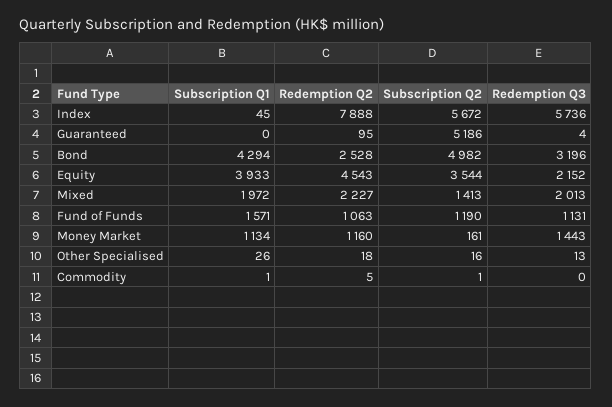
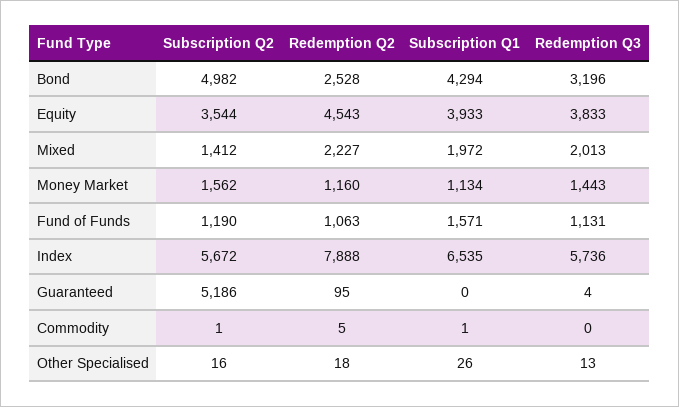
  {
    "Subscription Q1": {
-     "Index": 45,
+     "Index": 6535,
      "Guaranteed": 0,
      "Bond": 4294,
      "Equity": 3933,
      "Mixed": 1972,
      "Fund of Funds": 1571,
      "Money Market": 1134,
      "Other Specialised": 26,
      "Commodity": 1
    },
    "Redemption Q2": {
      "Index": 7888,
      "Guaranteed": 95,
      "Bond": 2528,
      "Equity": 4543,
      "Mixed": 2227,
      "Fund of Funds": 1063,
      "Money Market": 1160,
      "Other Specialised": 18,
      "Commodity": 5
    },
    "Subscription Q2": {
      "Index": 5672,
      "Guaranteed": 5186,
      "Bond": 4982,
      "Equity": 3544,
-     "Mixed": 1413,
+     "Mixed": 1412,
      "Fund of Funds": 1190,
-     "Money Market": 161,
+     "Money Market": 1562,
      "Other Specialised": 16,
      "Commodity": 1
    },
    "Redemption Q3": {
      "Index": 5736,
      "Guaranteed": 4,
      "Bond": 3196,
-     "Equity": 2152,
+     "Equity": 3833,
      "Mixed": 2013,
      "Fund of Funds": 1131,
      "Money Market": 1443,
      "Other Specialised": 13,
      "Commodity": 0
    }
  }

